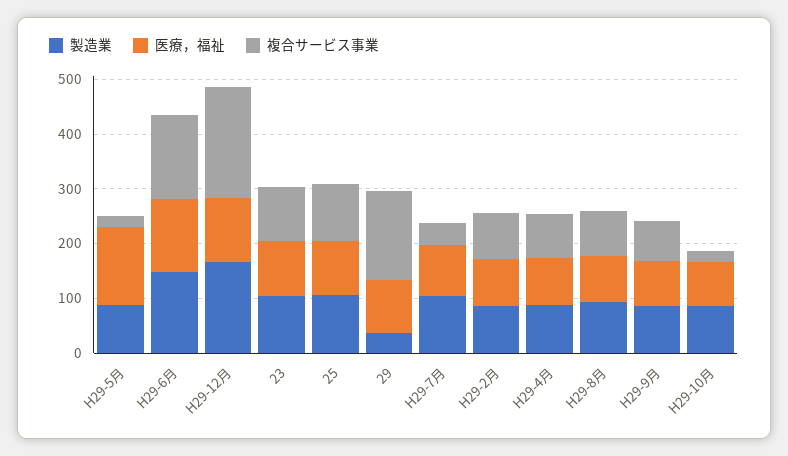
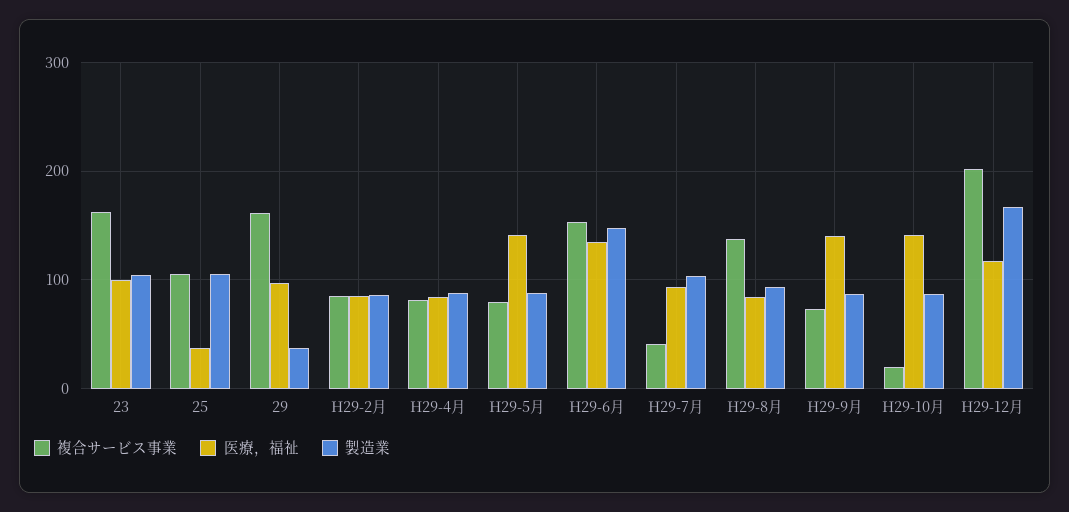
  {
    "製造業": {
      "H29-5月": 90,
      "H29-6月": 150,
      "H29-12月": 170,
      "23": 100,
      "25": 110,
      "29": 40,
      "H29-7月": 100,
      "H29-2月": 90,
      "H29-4月": 90,
      "H29-8月": 90,
      "H29-9月": 90,
      "H29-10月": 90
    },
    "医療，福祉": {
      "H29-5月": 140,
      "H29-6月": 130,
      "H29-12月": 120,
      "23": 100,
-     "25": 100,
+     "25": 40,
      "29": 100,
      "H29-7月": 90,
      "H29-2月": 90,
      "H29-4月": 80,
      "H29-8月": 80,
-     "H29-9月": 80,
+     "H29-9月": 140,
-     "H29-10月": 80
+     "H29-10月": 140
    },
    "複合サービス事業": {
-     "H29-5月": 20,
+     "H29-5月": 80,
      "H29-6月": 150,
      "H29-12月": 200,
-     "23": 100,
+     "23": 160,
      "25": 110,
      "29": 160,
      "H29-7月": 40,
      "H29-2月": 80,
      "H29-4月": 80,
-     "H29-8月": 80,
+     "H29-8月": 140,
      "H29-9月": 70,
      "H29-10月": 20
    }
  }

